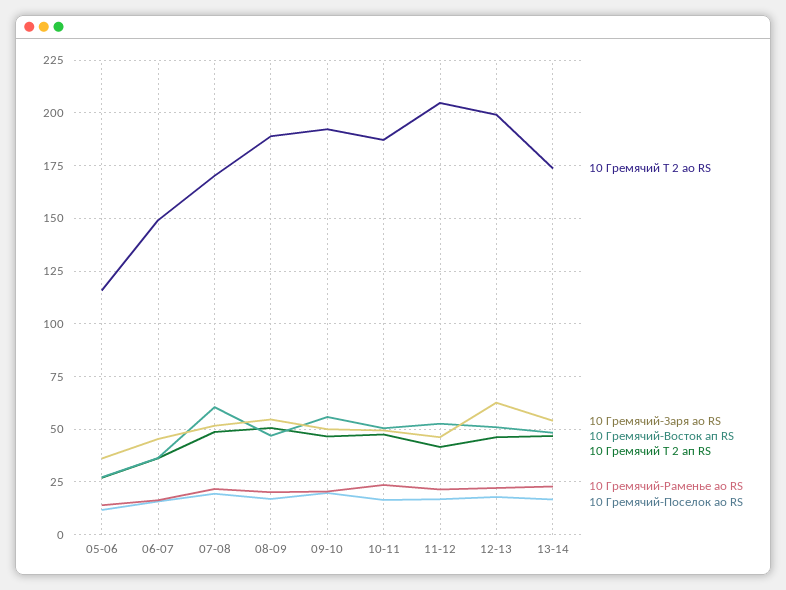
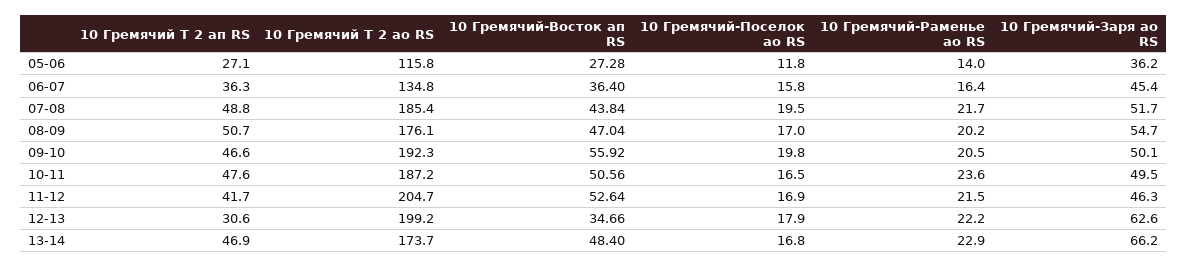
  {
    "10 Гремячий Т 2 ао RS": {
      "05-06": 115.8,
-     "06-07": 150,
+     "06-07": 134.8,
-     "07-08": 170,
+     "07-08": 185.4,
-     "08-09": 190,
+     "08-09": 176.1,
      "09-10": 192.3,
      "10-11": 187.2,
      "11-12": 204.7,
      "12-13": 199.2,
      "13-14": 173.7
    },
    "10 Гремячий-Заря ао RS": {
      "05-06": 36.2,
      "06-07": 45.4,
      "07-08": 51.7,
      "08-09": 54.7,
      "09-10": 50.1,
      "10-11": 49.5,
      "11-12": 46.3,
      "12-13": 62.6,
-     "13-14": 55
+     "13-14": 66.2
    },
    "10 Гремячий-Восток ап RS": {
      "05-06": 27.28,
      "06-07": 36.4,
-     "07-08": 60,
+     "07-08": 43.84,
      "08-09": 47.04,
      "09-10": 55.92,
      "10-11": 50.56,
      "11-12": 52.64,
-     "12-13": 50,
+     "12-13": 34.66,
      "13-14": 48.4
    },
    "10 Гремячий Т 2 ап RS": {
      "05-06": 27.1,
      "06-07": 36.3,
      "07-08": 48.8,
      "08-09": 50.7,
      "09-10": 46.6,
      "10-11": 47.6,
      "11-12": 41.7,
-     "12-13": 45,
+     "12-13": 30.6,
      "13-14": 46.9
    },
    "10 Гремячий-Раменье ао RS": {
      "05-06": 14,
      "06-07": 16.4,
      "07-08": 21.7,
      "08-09": 20.2,
      "09-10": 20.5,
      "10-11": 23.6,
      "11-12": 21.5,
      "12-13": 22.2,
      "13-14": 22.9
    },
    "10 Гремячий-Поселок ао RS": {
      "05-06": 11.8,
      "06-07": 15.8,
      "07-08": 19.5,
      "08-09": 17,
      "09-10": 19.8,
      "10-11": 16.5,
      "11-12": 16.9,
      "12-13": 17.9,
      "13-14": 16.8
    }
  }

